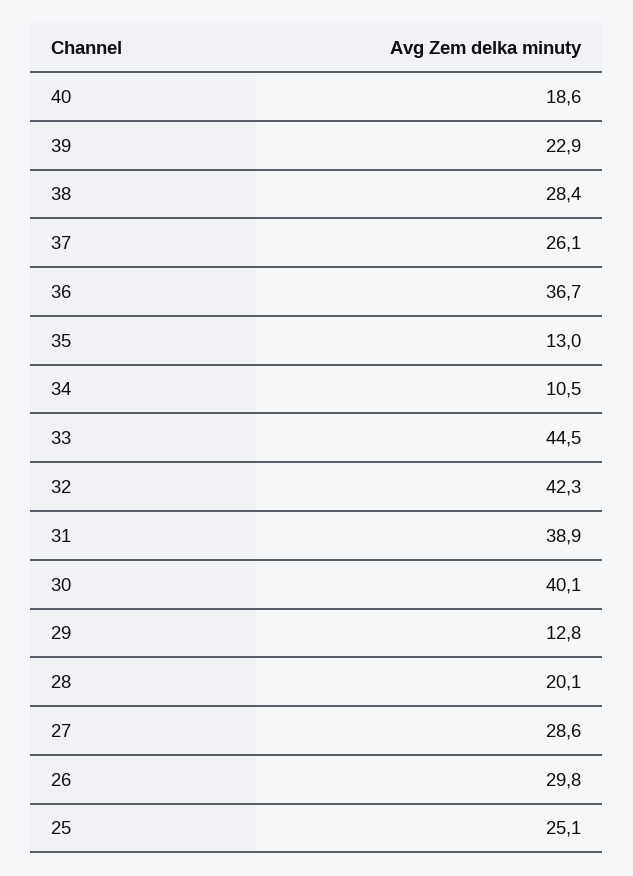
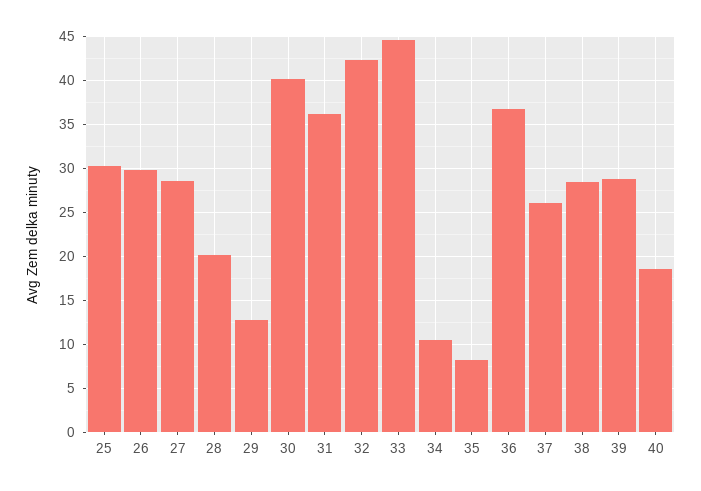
  {
    "40": 18.6,
-   "39": 22.9,
+   "39": 29,
    "38": 28.4,
    "37": 26.1,
    "36": 36.7,
-   "35": 13,
+   "35": 8,
    "34": 10.5,
    "33": 44.5,
    "32": 42.3,
-   "31": 38.9,
+   "31": 36,
    "30": 40.1,
    "29": 12.8,
    "28": 20.1,
    "27": 28.6,
    "26": 29.8,
-   "25": 25.1
+   "25": 30
  }

